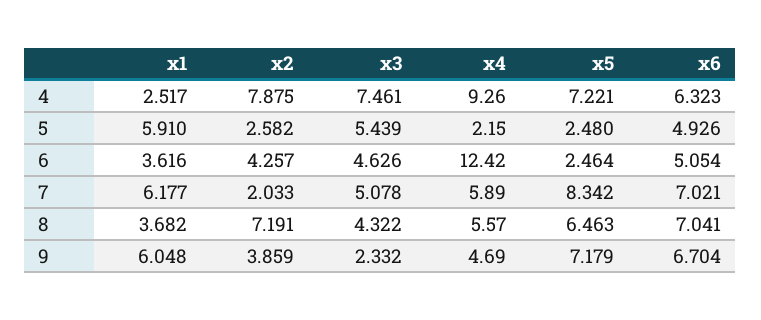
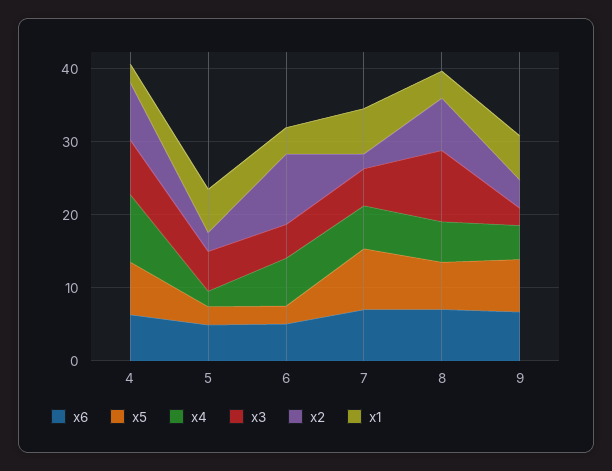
  {
    "x1": {
      "4": 2.517,
      "5": 5.91,
      "6": 3.616,
      "7": 6.177,
      "8": 3.682,
      "9": 6.048
    },
    "x2": {
      "4": 7.875,
      "5": 2.582,
-     "6": 4.257,
+     "6": 10,
      "7": 2.033,
      "8": 7.191,
      "9": 3.859
    },
    "x3": {
      "4": 7.461,
      "5": 5.439,
      "6": 4.626,
      "7": 5.078,
-     "8": 4.322,
+     "8": 10,
      "9": 2.332
    },
    "x4": {
      "4": 9.26,
      "5": 2.15,
-     "6": 12.42,
+     "6": 6,
      "7": 5.89,
      "8": 5.57,
      "9": 4.69
    },
    "x5": {
      "4": 7.221,
      "5": 2.48,
      "6": 2.464,
      "7": 8.342,
      "8": 6.463,
      "9": 7.179
    },
    "x6": {
      "4": 6.323,
      "5": 4.926,
      "6": 5.054,
      "7": 7.021,
      "8": 7.041,
      "9": 6.704
    }
  }

